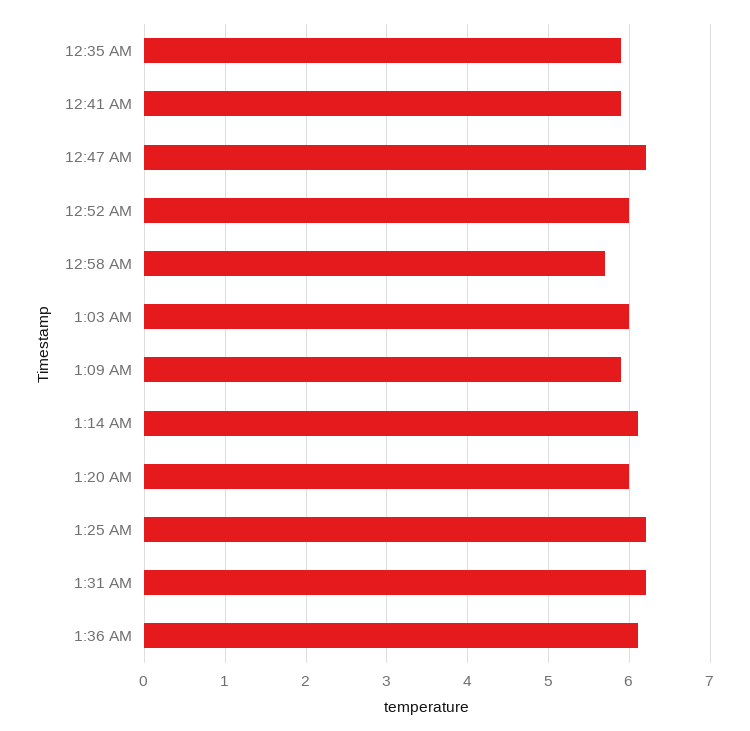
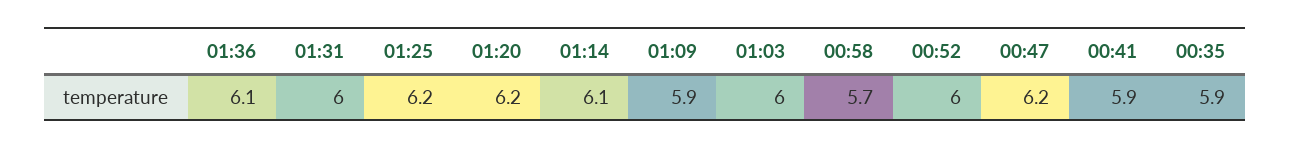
  {
    "12:35 AM": 5.9,
    "12:41 AM": 5.9,
    "12:47 AM": 6.2,
    "12:52 AM": 6,
    "12:58 AM": 5.7,
    "1:03 AM": 6,
    "1:09 AM": 5.9,
    "1:14 AM": 6.1,
-   "1:20 AM": 6,
+   "1:20 AM": 6.2,
    "1:25 AM": 6.2,
-   "1:31 AM": 6.2,
+   "1:31 AM": 6,
    "1:36 AM": 6.1
  }

